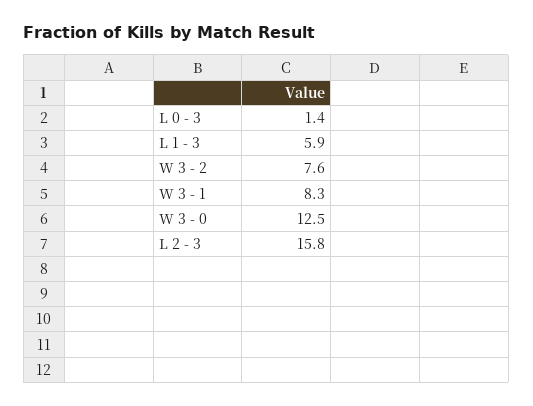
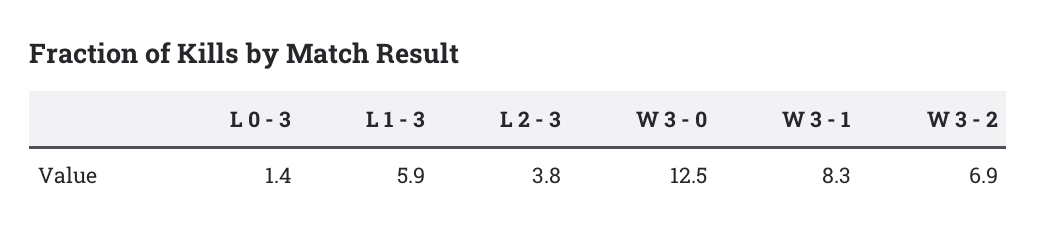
  {
    "L 0 - 3": 1.4,
    "L 1 - 3": 5.9,
-   "W 3 - 2": 7.6,
+   "W 3 - 2": 6.9,
    "W 3 - 1": 8.3,
    "W 3 - 0": 12.5,
-   "L 2 - 3": 15.8
+   "L 2 - 3": 3.8
  }

